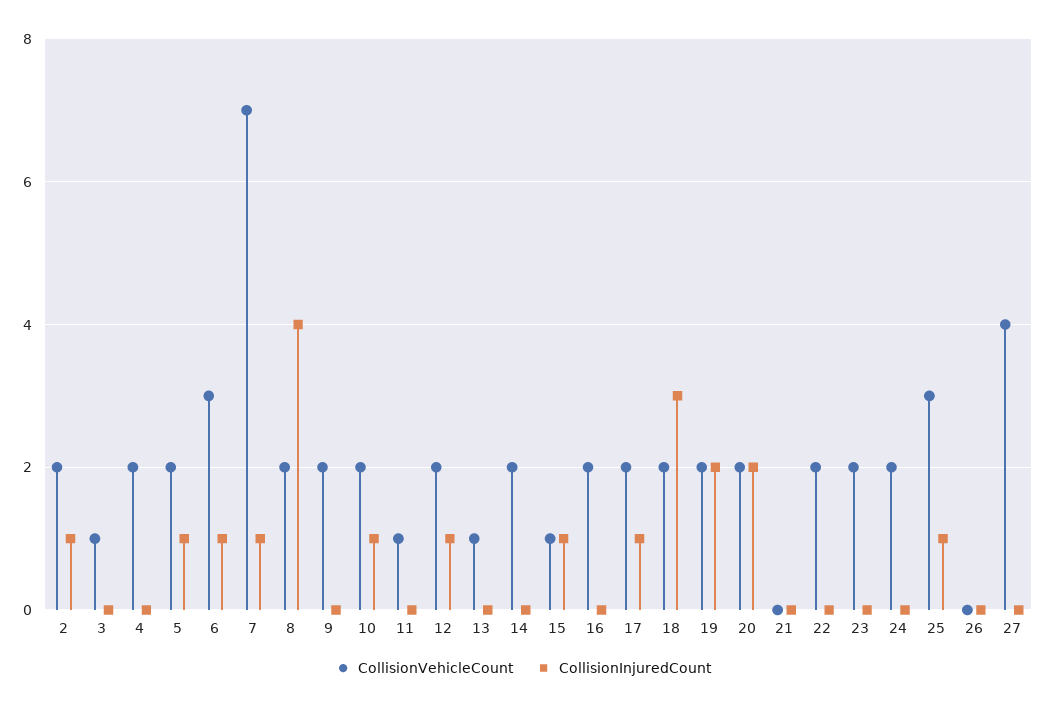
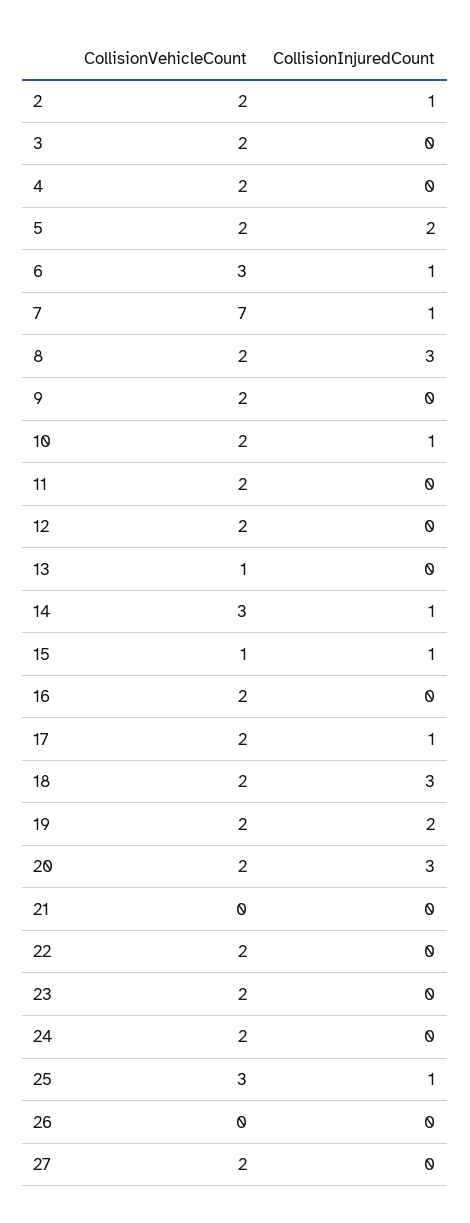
  {
    "CollisionVehicleCount": {
      "2": 2,
-     "3": 1,
+     "3": 2,
      "4": 2,
      "5": 2,
      "6": 3,
      "7": 7,
      "8": 2,
      "9": 2,
      "10": 2,
-     "11": 1,
+     "11": 2,
      "12": 2,
      "13": 1,
-     "14": 2,
+     "14": 3,
      "15": 1,
      "16": 2,
      "17": 2,
      "18": 2,
      "19": 2,
      "20": 2,
      "21": 0,
      "22": 2,
      "23": 2,
      "24": 2,
      "25": 3,
      "26": 0,
-     "27": 4
+     "27": 2
    },
    "CollisionInjuredCount": {
      "2": 1,
      "3": 0,
      "4": 0,
-     "5": 1,
+     "5": 2,
      "6": 1,
      "7": 1,
-     "8": 4,
+     "8": 3,
      "9": 0,
      "10": 1,
      "11": 0,
-     "12": 1,
+     "12": 0,
      "13": 0,
-     "14": 0,
+     "14": 1,
      "15": 1,
      "16": 0,
      "17": 1,
      "18": 3,
      "19": 2,
-     "20": 2,
+     "20": 3,
      "21": 0,
      "22": 0,
      "23": 0,
      "24": 0,
      "25": 1,
      "26": 0,
      "27": 0
    }
  }

